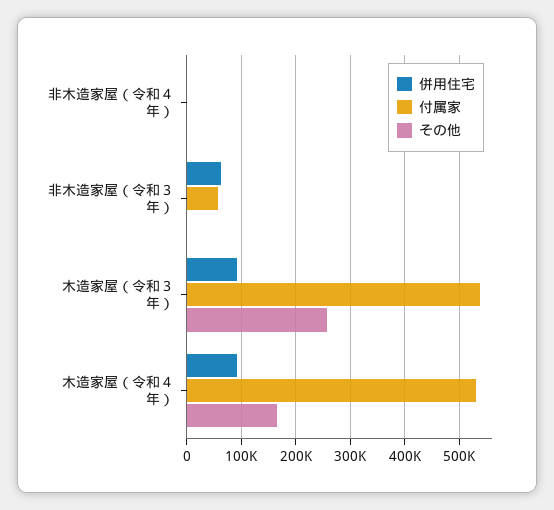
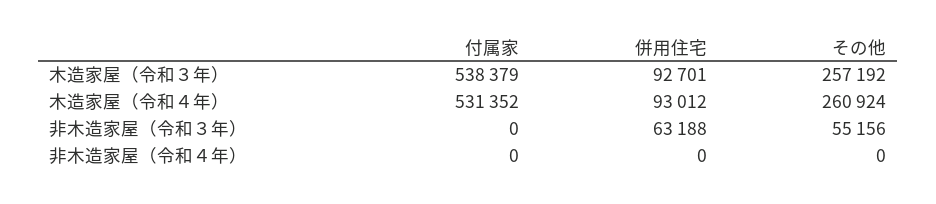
  {
    "併用住宅": {
      "非木造家屋（令和４年）": 0,
      "非木造家屋（令和３年）": 63188,
      "木造家屋（令和３年）": 92701,
      "木造家屋（令和４年）": 93012
    },
    "付属家": {
      "非木造家屋（令和４年）": 0,
-     "非木造家屋（令和３年）": 60000,
+     "非木造家屋（令和３年）": 0,
      "木造家屋（令和３年）": 538379,
      "木造家屋（令和４年）": 531352
    },
    "その他": {
      "非木造家屋（令和４年）": 0,
-     "非木造家屋（令和３年）": 0,
+     "非木造家屋（令和３年）": 55156,
      "木造家屋（令和３年）": 257192,
-     "木造家屋（令和４年）": 160000
+     "木造家屋（令和４年）": 260924
    }
  }

